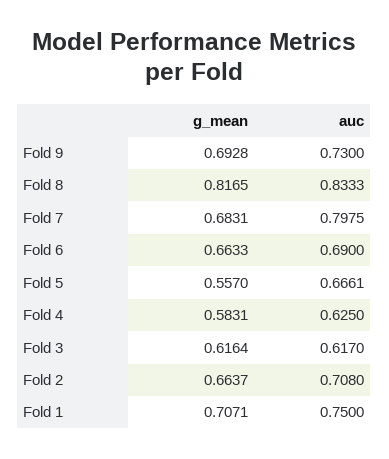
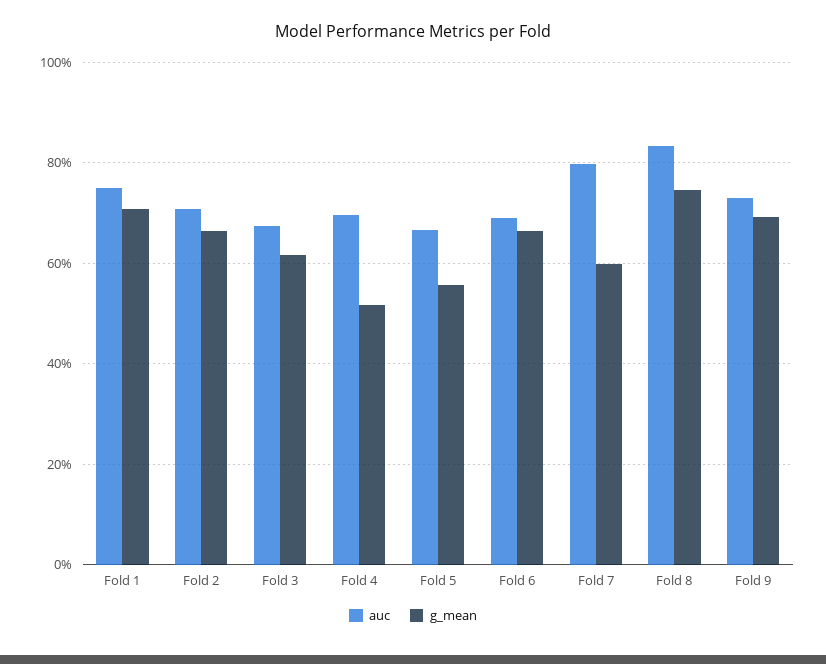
  {
    "g_mean": {
      "Fold 9": 0.6928,
-     "Fold 8": 0.8165,
+     "Fold 8": 0.74,
-     "Fold 7": 0.6831,
+     "Fold 7": 0.6,
      "Fold 6": 0.6633,
      "Fold 5": 0.557,
-     "Fold 4": 0.5831,
+     "Fold 4": 0.52,
      "Fold 3": 0.6164,
      "Fold 2": 0.6637,
      "Fold 1": 0.7071
    },
    "auc": {
      "Fold 9": 0.73,
      "Fold 8": 0.8333,
      "Fold 7": 0.7975,
      "Fold 6": 0.69,
      "Fold 5": 0.6661,
-     "Fold 4": 0.625,
+     "Fold 4": 0.7,
-     "Fold 3": 0.617,
+     "Fold 3": 0.68,
      "Fold 2": 0.708,
      "Fold 1": 0.75
    }
  }

